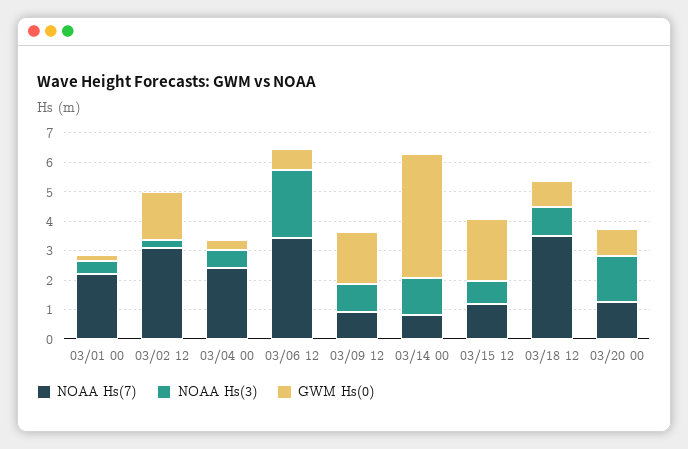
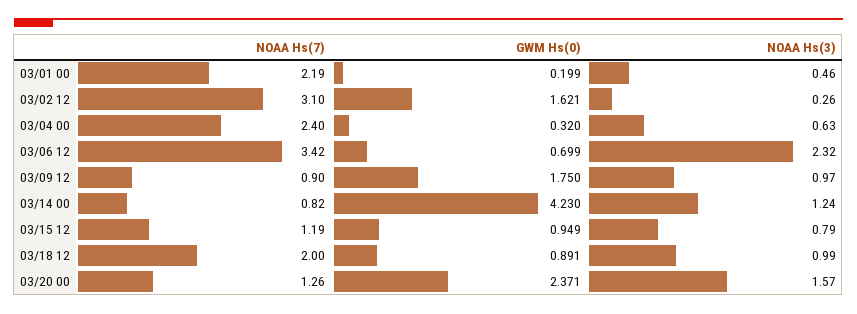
  {
    "NOAA Hs(7)": {
      "03/01 00": 2.19,
      "03/02 12": 3.1,
      "03/04 00": 2.4,
      "03/06 12": 3.42,
      "03/09 12": 0.9,
      "03/14 00": 0.82,
      "03/15 12": 1.19,
-     "03/18 12": 3.5,
+     "03/18 12": 2,
      "03/20 00": 1.26
    },
    "NOAA Hs(3)": {
      "03/01 00": 0.46,
      "03/02 12": 0.26,
      "03/04 00": 0.63,
      "03/06 12": 2.32,
      "03/09 12": 0.97,
      "03/14 00": 1.24,
      "03/15 12": 0.79,
      "03/18 12": 0.99,
      "03/20 00": 1.57
    },
    "GWM Hs(0)": {
      "03/01 00": 0.199,
      "03/02 12": 1.621,
      "03/04 00": 0.32,
      "03/06 12": 0.699,
      "03/09 12": 1.75,
      "03/14 00": 4.23,
-     "03/15 12": 2,
+     "03/15 12": 0.949,
      "03/18 12": 0.891,
-     "03/20 00": 1
+     "03/20 00": 2.371
    }
  }

